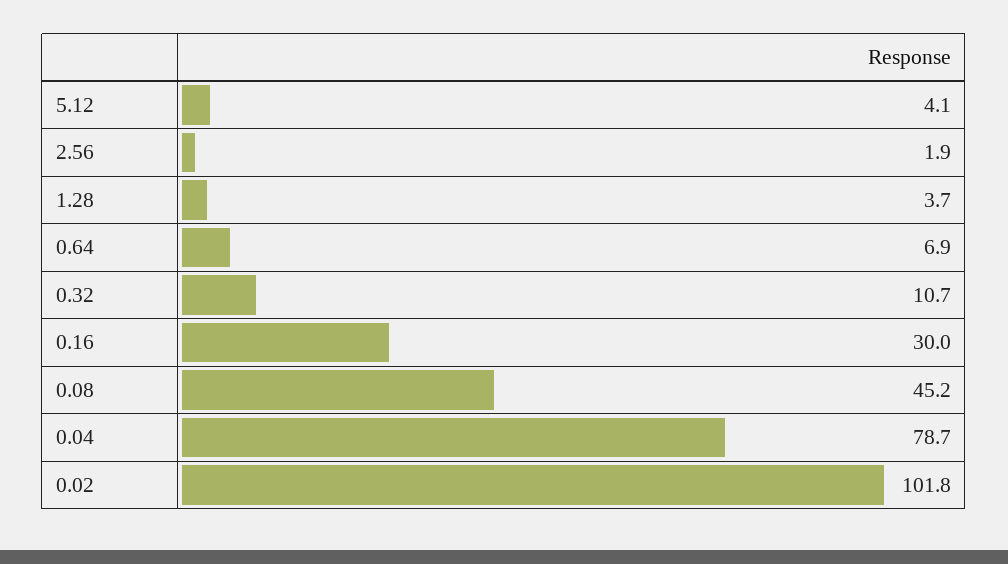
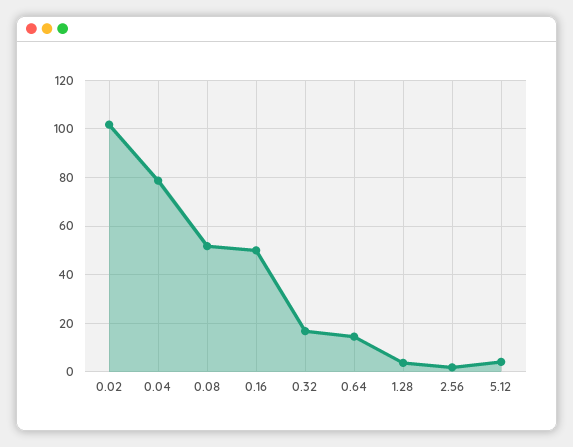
  {
    "5.12": 4.1,
    "2.56": 1.9,
    "1.28": 3.7,
-   "0.64": 6.9,
+   "0.64": 15,
-   "0.32": 10.7,
+   "0.32": 17.5,
-   "0.16": 30,
+   "0.16": 50,
-   "0.08": 45.2,
+   "0.08": 52.5,
    "0.04": 78.7,
    "0.02": 101.8
  }

